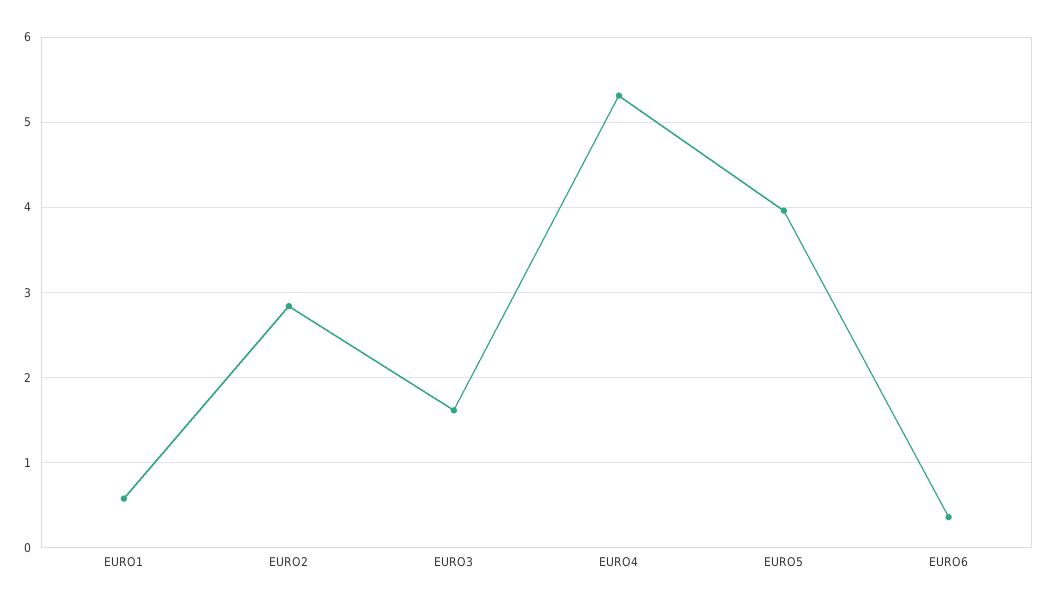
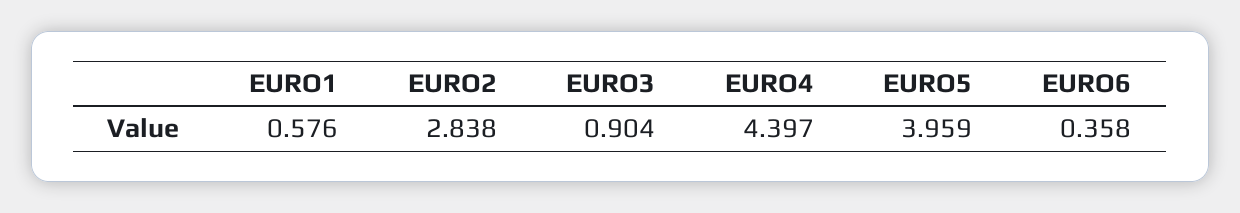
  {
    "EURO1": 0.576,
    "EURO2": 2.838,
-   "EURO3": 1.6,
+   "EURO3": 0.904,
-   "EURO4": 5.3,
+   "EURO4": 4.397,
    "EURO5": 3.959,
    "EURO6": 0.358
  }

